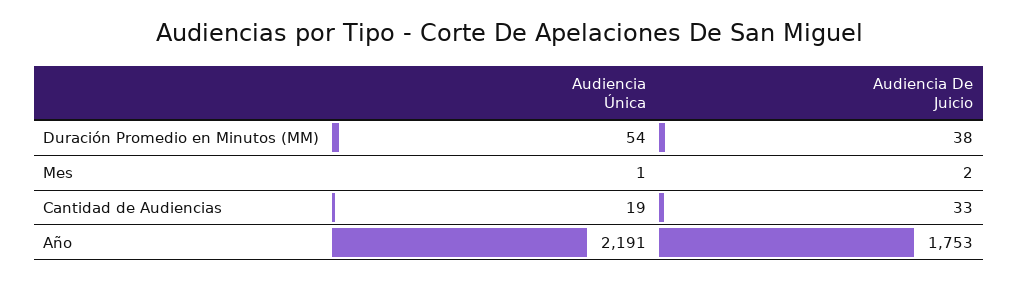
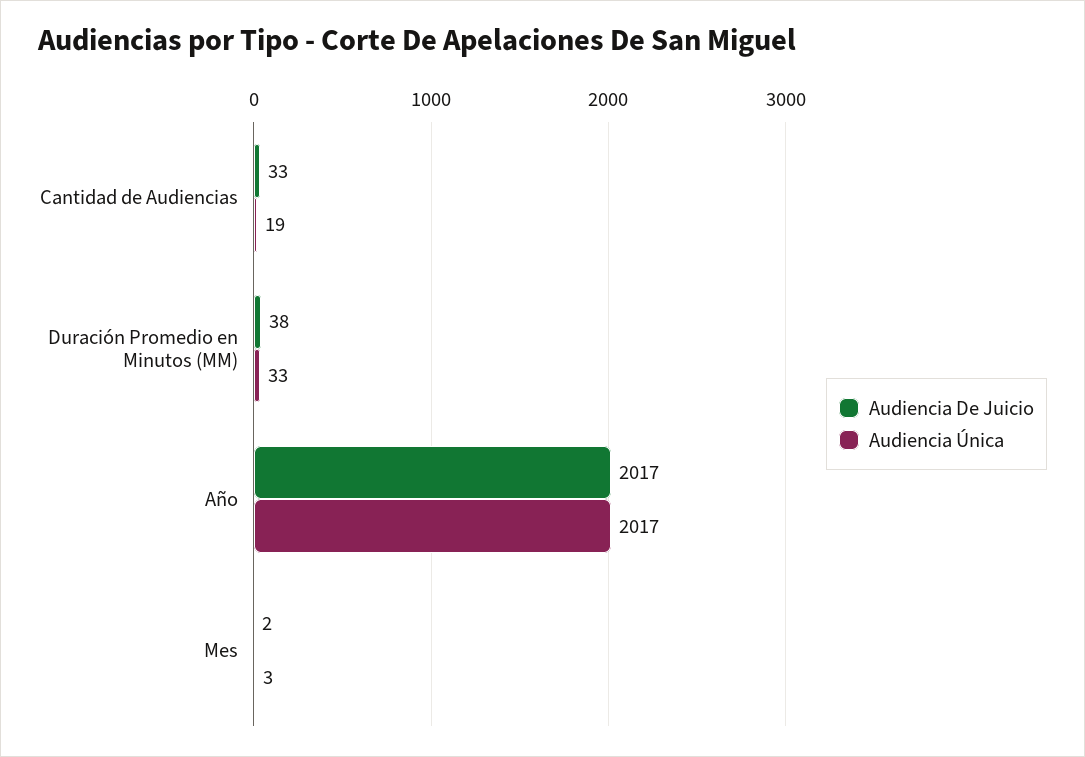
  {
    "Audiencia Única": {
-     "Duración Promedio en Minutos (MM)": 54,
+     "Duración Promedio en Minutos (MM)": 33,
-     "Mes": 1,
+     "Mes": 3,
      "Cantidad de Audiencias": 19,
-     "Año": 2191
+     "Año": 2017
    },
    "Audiencia De Juicio": {
      "Duración Promedio en Minutos (MM)": 38,
      "Mes": 2,
      "Cantidad de Audiencias": 33,
-     "Año": 1753
+     "Año": 2017
    }
  }

